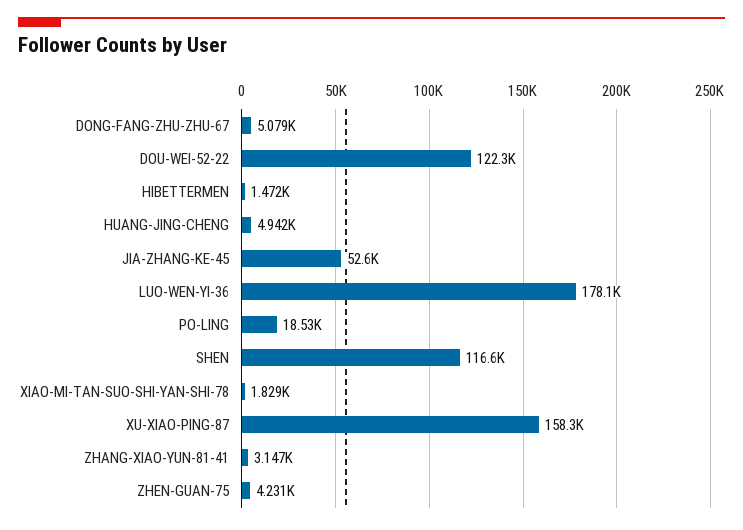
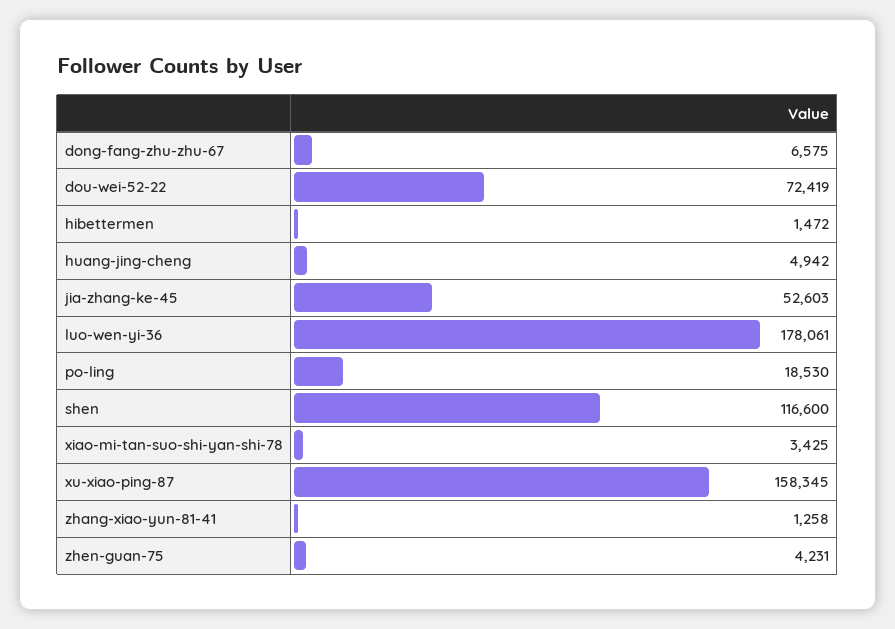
  {
-   "DONG-FANG-ZHU-ZHU-67": 5079,
+   "DONG-FANG-ZHU-ZHU-67": 6575,
-   "DOU-WEI-52-22": 122300,
+   "DOU-WEI-52-22": 72419,
    "HIBETTERMEN": 1472,
    "HUANG-JING-CHENG": 4942,
    "JIA-ZHANG-KE-45": 52603,
    "LUO-WEN-YI-36": 178061,
    "PO-LING": 18530,
    "SHEN": 116600,
-   "XIAO-MI-TAN-SUO-SHI-YAN-SHI-78": 1829,
+   "XIAO-MI-TAN-SUO-SHI-YAN-SHI-78": 3425,
    "XU-XIAO-PING-87": 158345,
-   "ZHANG-XIAO-YUN-81-41": 3147,
+   "ZHANG-XIAO-YUN-81-41": 1258,
    "ZHEN-GUAN-75": 4231
  }

